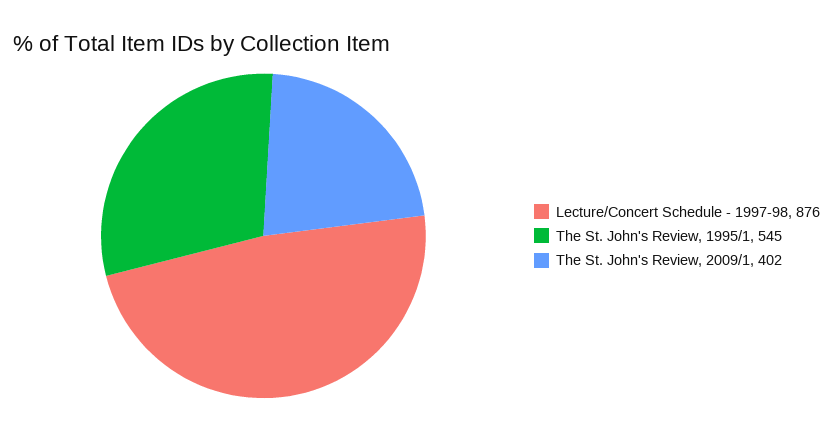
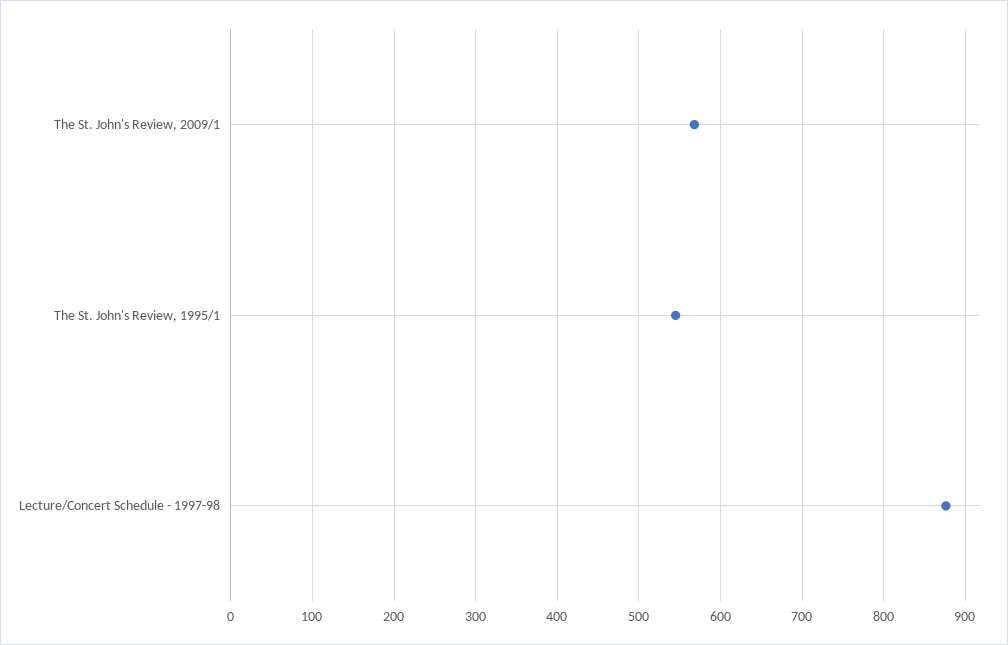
  {
    "Lecture/Concert Schedule - 1997-98": 876,
    "The St. John's Review, 1995/1": 545,
-   "The St. John's Review, 2009/1": 402
+   "The St. John's Review, 2009/1": 570
  }

